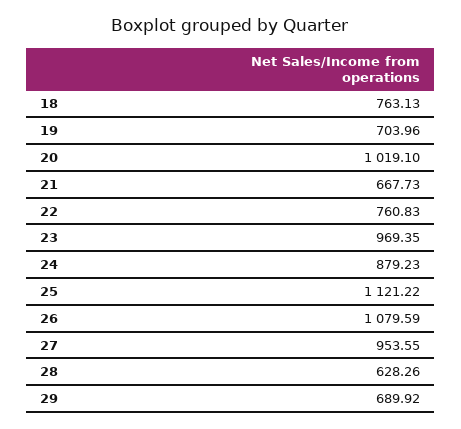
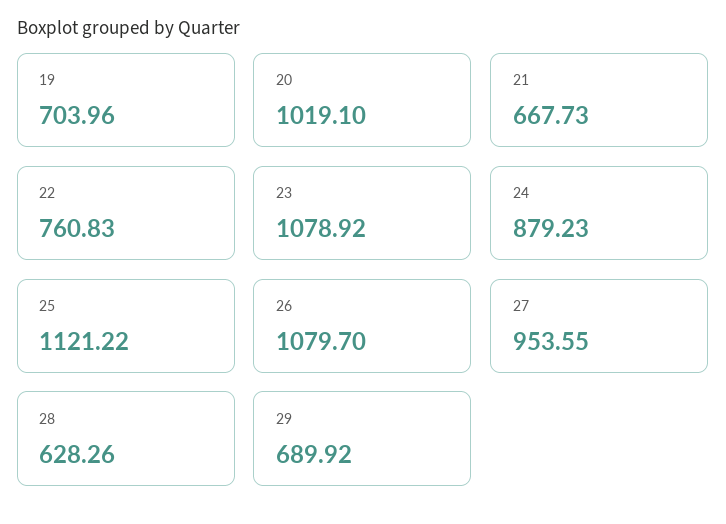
  {
-   "18": 763.13,
    "19": 703.96,
    "20": 1019.1,
    "21": 667.73,
    "22": 760.83,
-   "23": 969.35,
+   "23": 1078.92,
    "24": 879.23,
    "25": 1121.22,
-   "26": 1079.59,
+   "26": 1079.7,
    "27": 953.55,
    "28": 628.26,
    "29": 689.92
  }

